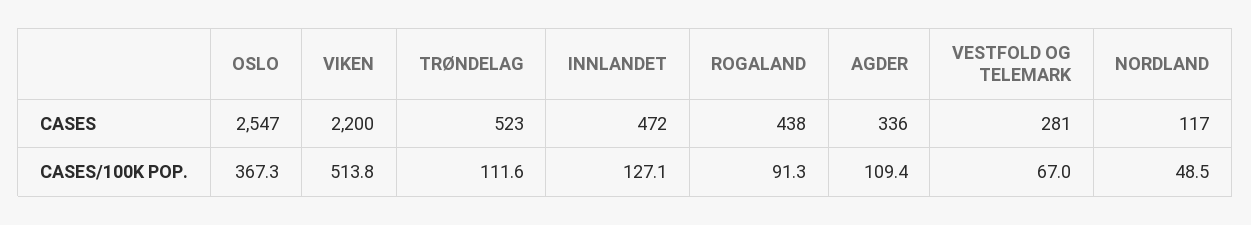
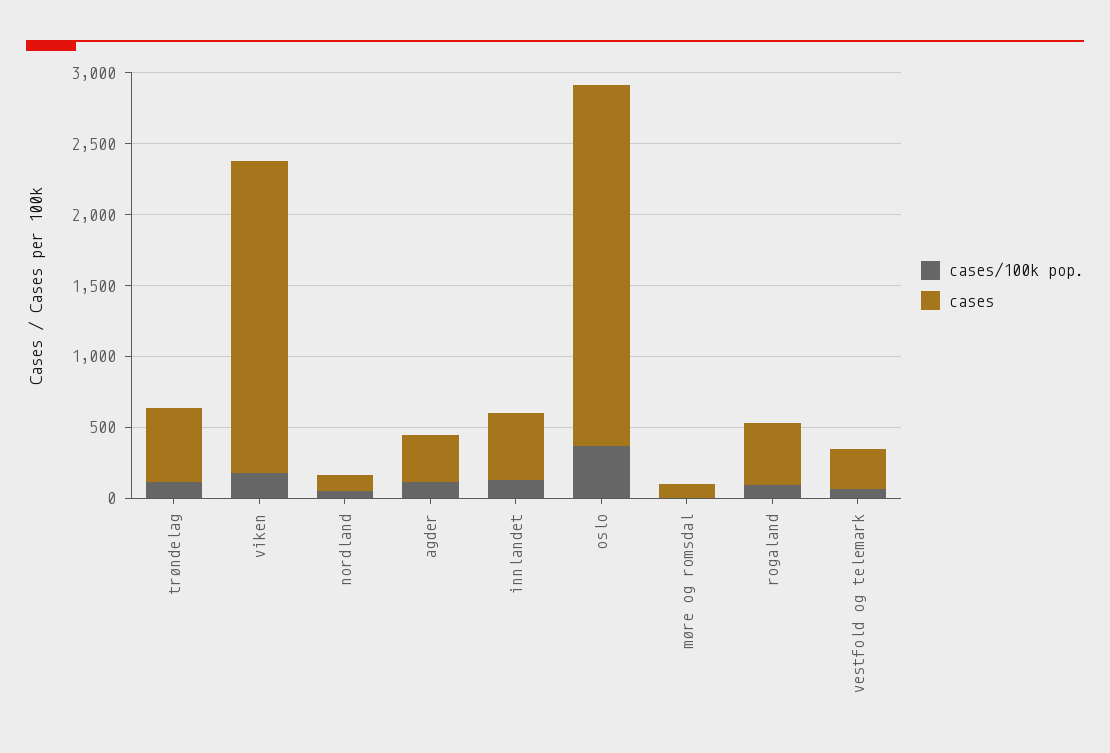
  {
    "CASES": {
      "OSLO": 2547,
      "VIKEN": 2200,
      "TRØNDELAG": 523,
      "INNLANDET": 472,
      "ROGALAND": 438,
      "AGDER": 336,
      "VESTFOLD OG TELEMARK": 281,
-     "NORDLAND": 117
+     "NORDLAND": 117,
+     "møre og romsdal": 100
    },
    "CASES/100K POP.": {
      "OSLO": 367.3,
-     "VIKEN": 513.8,
+     "VIKEN": 200,
      "TRØNDELAG": 111.6,
      "INNLANDET": 127.1,
      "ROGALAND": 91.3,
      "AGDER": 109.4,
      "VESTFOLD OG TELEMARK": 67,
-     "NORDLAND": 48.5
+     "NORDLAND": 48.5,
+     "møre og romsdal": 0
    }
  }

